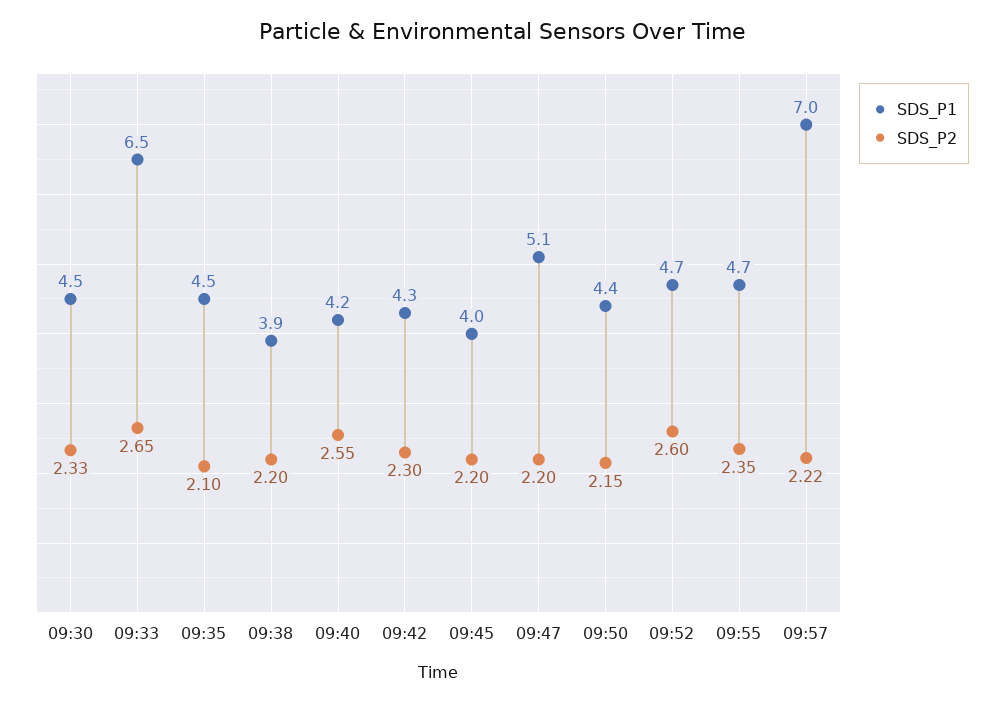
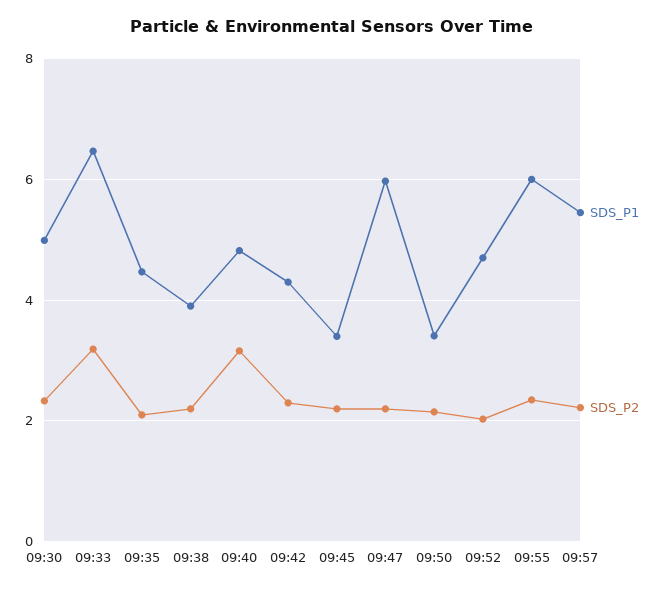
  {
    "SDS_P1": {
-     "09:30": 4.5,
+     "09:30": 5,
      "09:33": 6.5,
      "09:35": 4.5,
      "09:38": 3.9,
-     "09:40": 4.2,
+     "09:40": 4.8,
      "09:42": 4.3,
-     "09:45": 4,
+     "09:45": 3.4,
-     "09:47": 5.1,
+     "09:47": 6,
-     "09:50": 4.4,
+     "09:50": 3.4,
      "09:52": 4.7,
-     "09:55": 4.7,
+     "09:55": 6,
-     "09:57": 7
+     "09:57": 5.4
    },
    "SDS_P2": {
      "09:30": 2.33,
-     "09:33": 2.65,
+     "09:33": 3.2,
      "09:35": 2.1,
      "09:38": 2.2,
-     "09:40": 2.55,
+     "09:40": 3.2,
      "09:42": 2.3,
      "09:45": 2.2,
      "09:47": 2.2,
      "09:50": 2.15,
-     "09:52": 2.6,
+     "09:52": 2,
      "09:55": 2.35,
      "09:57": 2.22
    }
  }

